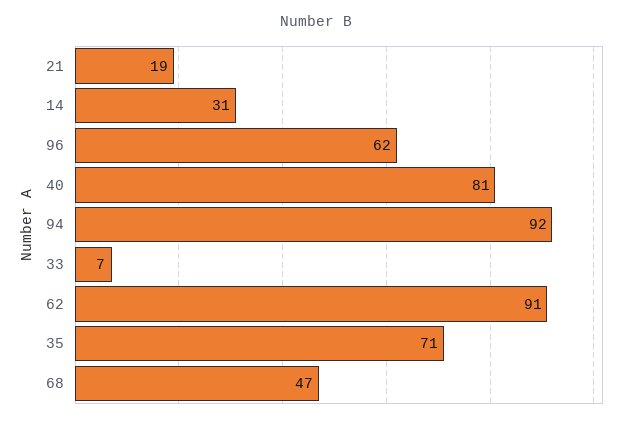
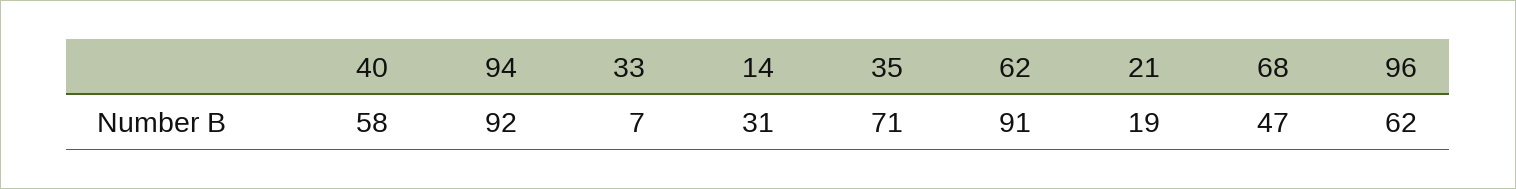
  {
    "21": 19,
    "14": 31,
    "96": 62,
-   "40": 81,
+   "40": 58,
    "94": 92,
    "33": 7,
    "62": 91,
    "35": 71,
    "68": 47
  }

